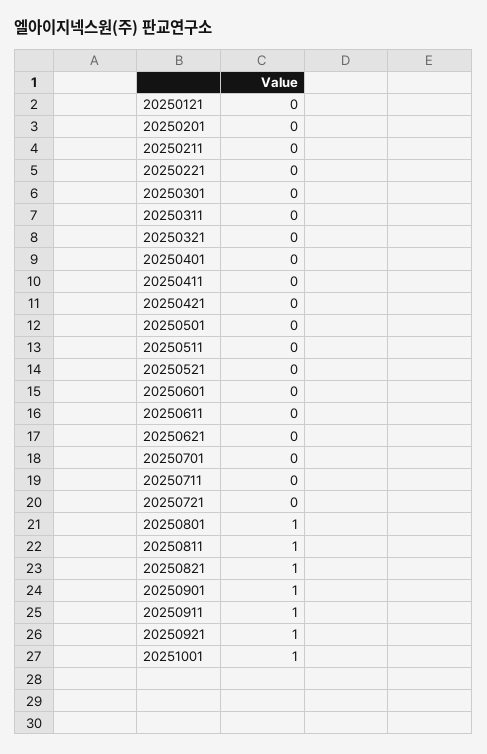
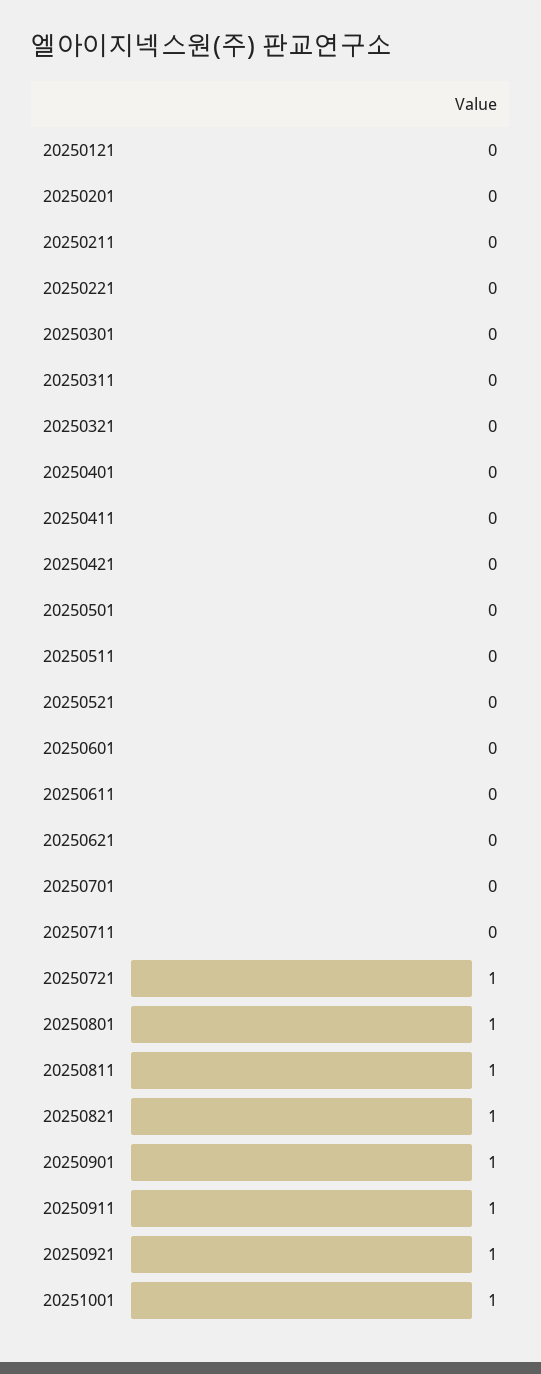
  {
    "20250121": 0,
    "20250201": 0,
    "20250211": 0,
    "20250221": 0,
    "20250301": 0,
    "20250311": 0,
    "20250321": 0,
    "20250401": 0,
    "20250411": 0,
    "20250421": 0,
    "20250501": 0,
    "20250511": 0,
    "20250521": 0,
    "20250601": 0,
    "20250611": 0,
    "20250621": 0,
    "20250701": 0,
    "20250711": 0,
-   "20250721": 0,
+   "20250721": 1,
    "20250801": 1,
    "20250811": 1,
    "20250821": 1,
    "20250901": 1,
    "20250911": 1,
    "20250921": 1,
    "20251001": 1
  }

